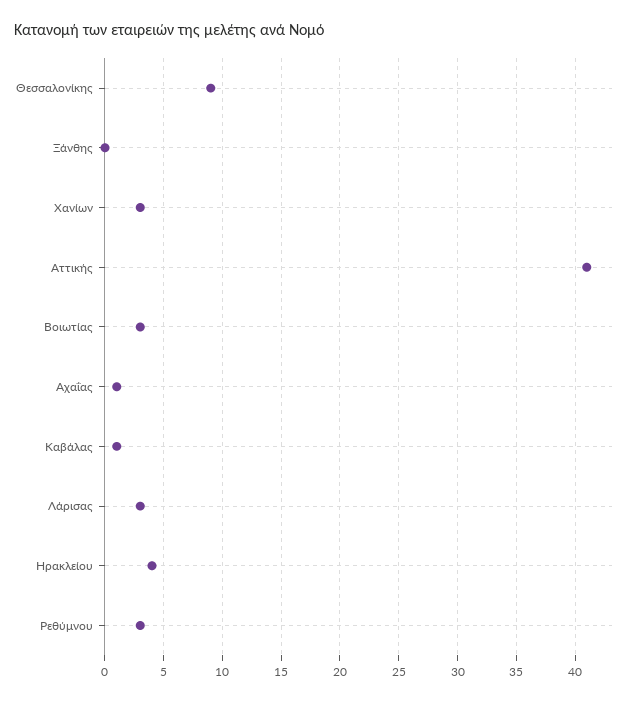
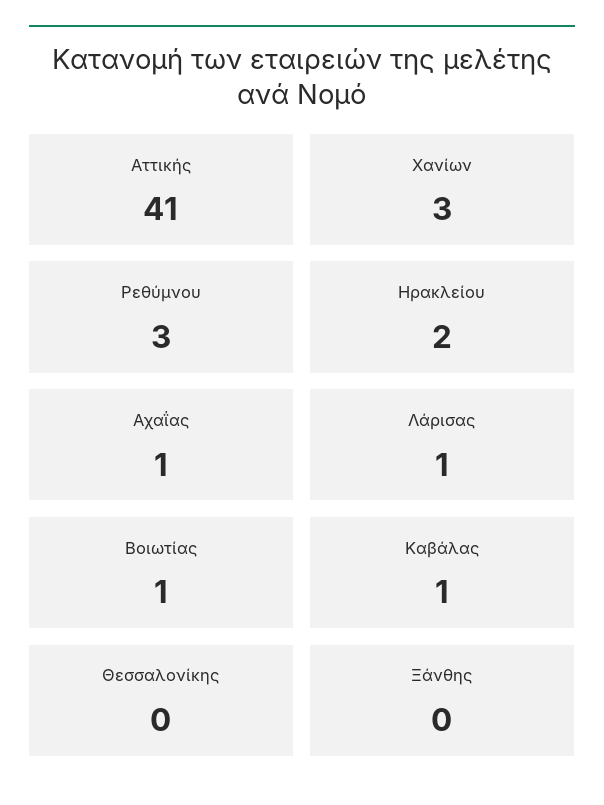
  {
-   "Θεσσαλονίκης": 9,
+   "Θεσσαλονίκης": 0,
    "Ξάνθης": 0,
    "Χανίων": 3,
    "Αττικής": 41,
-   "Βοιωτίας": 3,
+   "Βοιωτίας": 1,
    "Αχαΐας": 1,
    "Καβάλας": 1,
-   "Λάρισας": 3,
+   "Λάρισας": 1,
-   "Ηρακλείου": 4,
+   "Ηρακλείου": 2,
    "Ρεθύμνου": 3
  }

